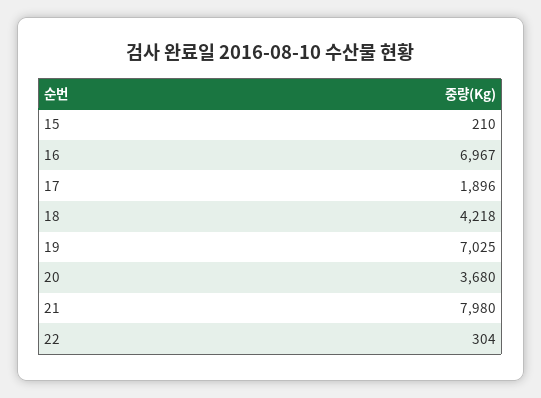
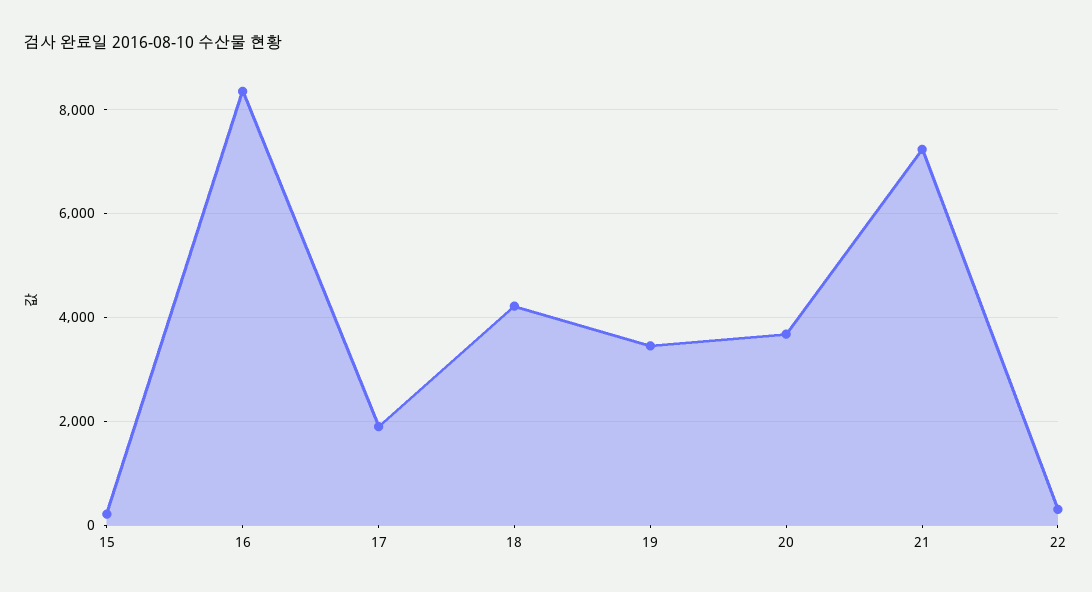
  {
    "15": 210,
-   "16": 6967,
+   "16": 8400,
    "17": 1896,
    "18": 4218,
-   "19": 7025,
+   "19": 3400,
    "20": 3680,
-   "21": 7980,
+   "21": 7200,
    "22": 304
  }

